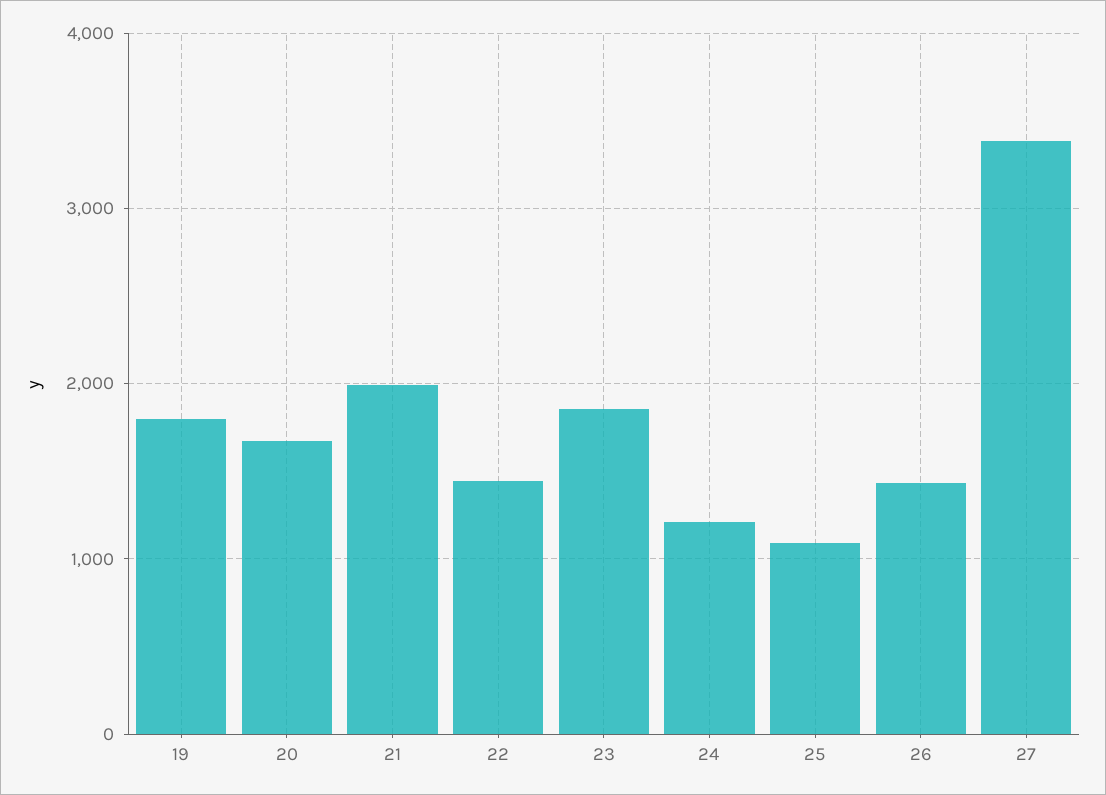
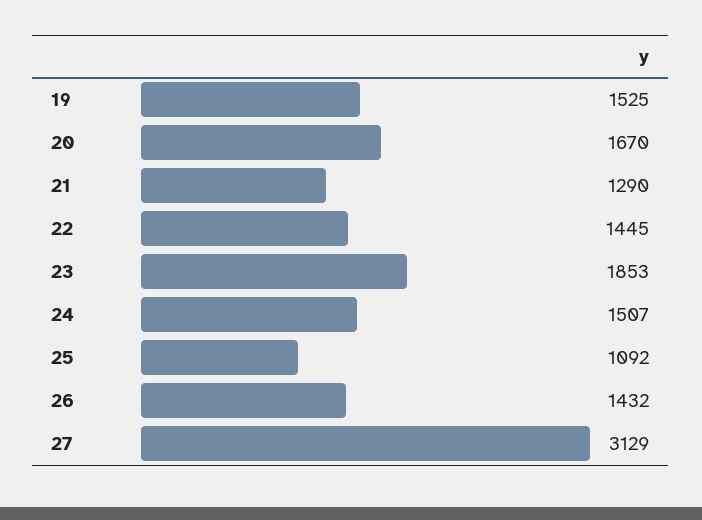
  {
-   "19": 1800,
+   "19": 1525,
    "20": 1670,
-   "21": 2000,
+   "21": 1290,
    "22": 1445,
    "23": 1853,
-   "24": 1200,
+   "24": 1507,
    "25": 1092,
    "26": 1432,
-   "27": 3400
+   "27": 3129
  }

